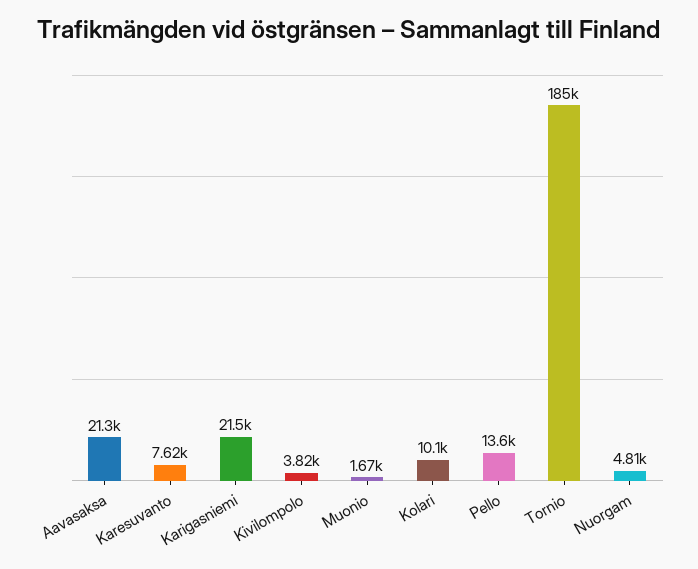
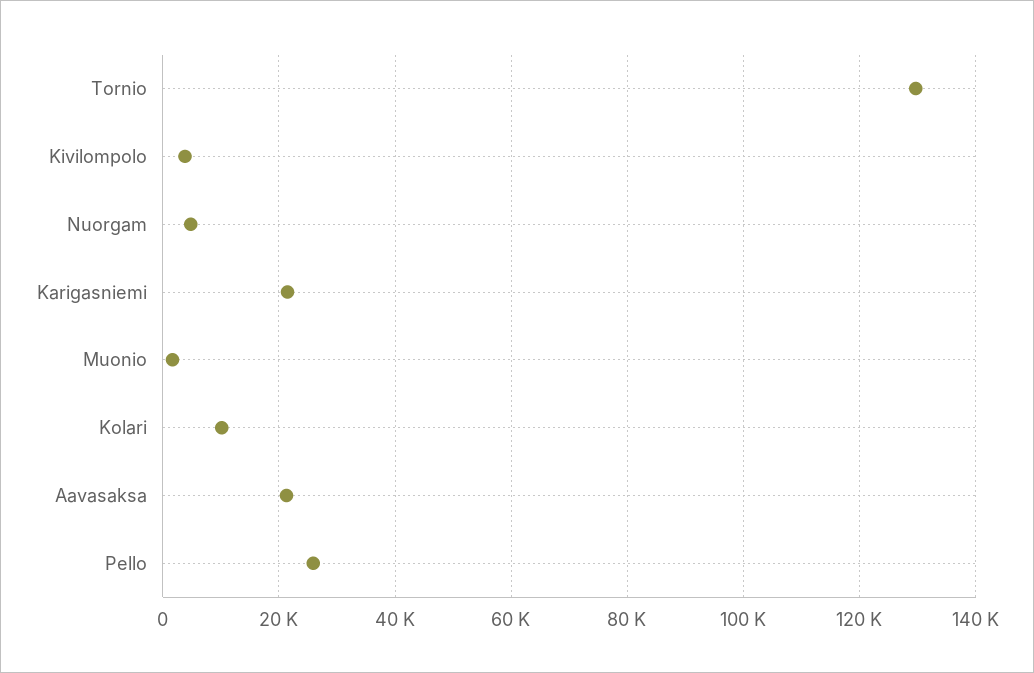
  {
    "Aavasaksa": 21300,
-   "Karesuvanto": 7620,
    "Karigasniemi": 21500,
    "Kivilompolo": 3820,
    "Muonio": 1670,
    "Kolari": 10100,
-   "Pello": 13600,
+   "Pello": 26000,
-   "Tornio": 185000,
+   "Tornio": 130000,
    "Nuorgam": 4810
  }

